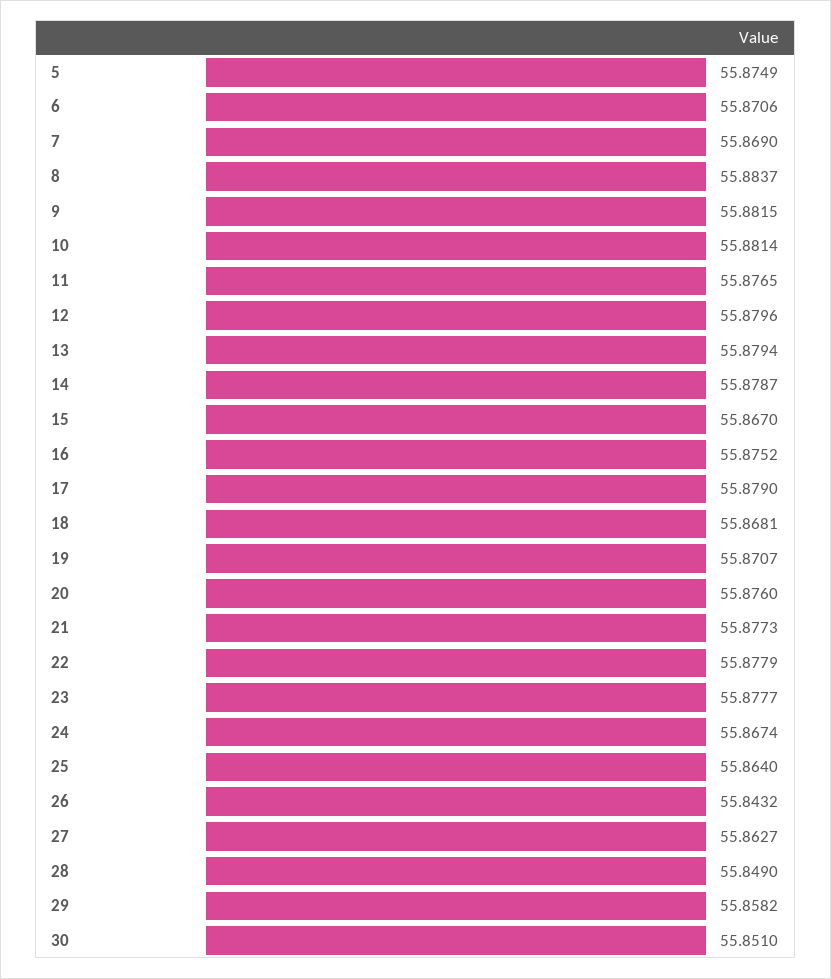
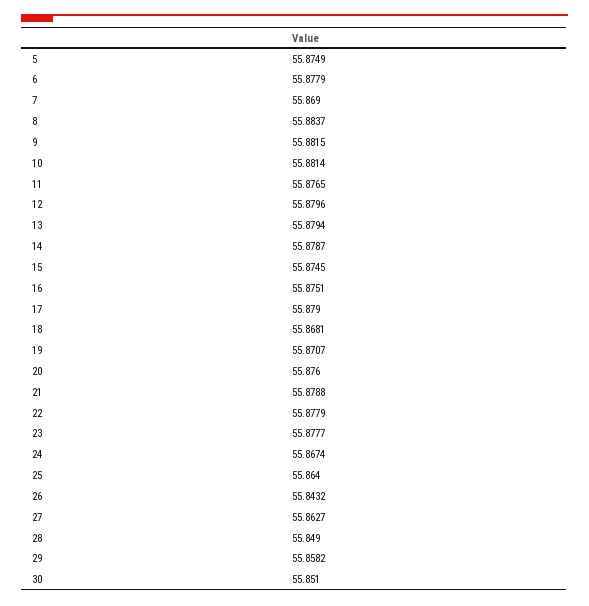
  {
    "5": 55.8749,
-   "6": 55.8706,
+   "6": 55.8779,
    "7": 55.869,
    "8": 55.8837,
    "9": 55.8815,
    "10": 55.8814,
    "11": 55.8765,
    "12": 55.8796,
    "13": 55.8794,
    "14": 55.8787,
-   "15": 55.867,
+   "15": 55.8745,
-   "16": 55.8752,
+   "16": 55.8751,
    "17": 55.879,
    "18": 55.8681,
    "19": 55.8707,
    "20": 55.876,
-   "21": 55.8773,
+   "21": 55.8788,
    "22": 55.8779,
    "23": 55.8777,
    "24": 55.8674,
    "25": 55.864,
    "26": 55.8432,
    "27": 55.8627,
    "28": 55.849,
    "29": 55.8582,
    "30": 55.851
  }

